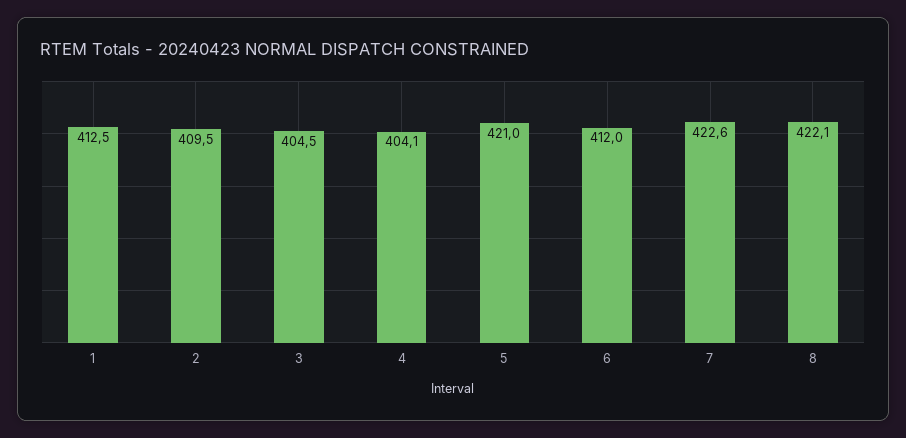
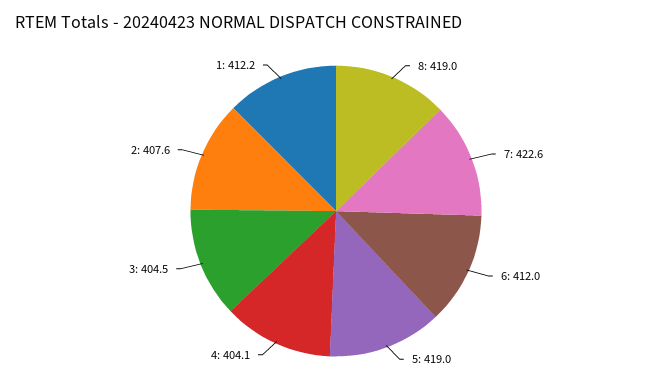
  {
-   "1": 412.5,
+   "1": 412.2,
-   "2": 409.5,
+   "2": 407.6,
    "3": 404.5,
    "4": 404.1,
-   "5": 421,
+   "5": 419,
    "6": 412,
    "7": 422.6,
-   "8": 422.1
+   "8": 419
  }

